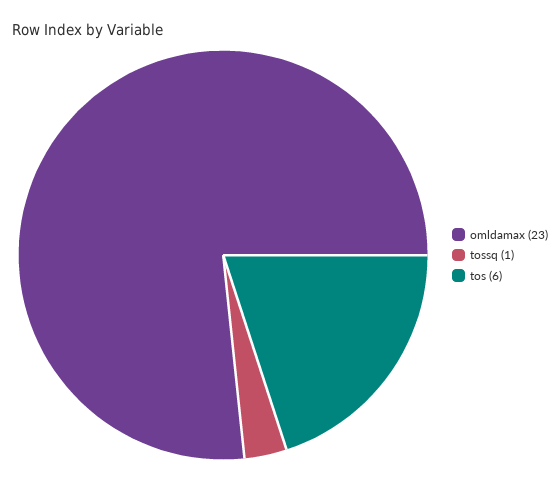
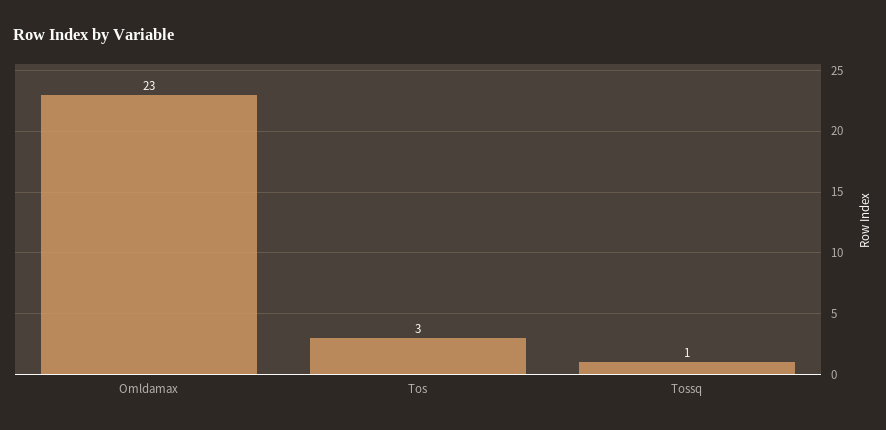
  {
    "omldamax": 23,
    "tossq": 1,
-   "tos": 6
+   "tos": 3
  }

